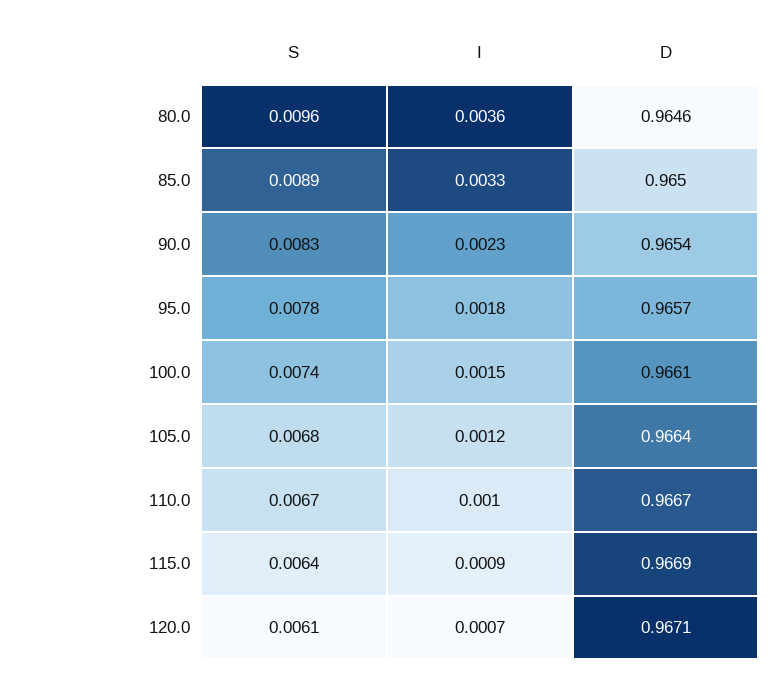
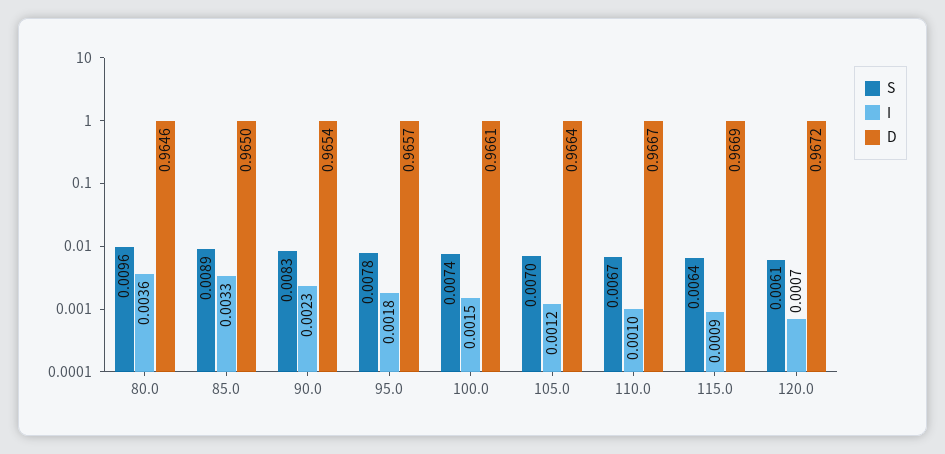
  {
    "S": {
      "80.0": 0.0096,
      "85.0": 0.0089,
      "90.0": 0.0083,
      "95.0": 0.0078,
      "100.0": 0.0074,
-     "105.0": 0.0068,
+     "105.0": 0.007,
      "110.0": 0.0067,
      "115.0": 0.0064,
      "120.0": 0.0061
    },
    "I": {
      "80.0": 0.0036,
      "85.0": 0.0033,
      "90.0": 0.0023,
      "95.0": 0.0018,
      "100.0": 0.0015,
      "105.0": 0.0012,
      "110.0": 0.001,
      "115.0": 0.0009,
      "120.0": 0.0007
    },
    "D": {
      "80.0": 0.9646,
      "85.0": 0.965,
      "90.0": 0.9654,
      "95.0": 0.9657,
      "100.0": 0.9661,
      "105.0": 0.9664,
      "110.0": 0.9667,
      "115.0": 0.9669,
-     "120.0": 0.9671
+     "120.0": 0.9672
    }
  }

